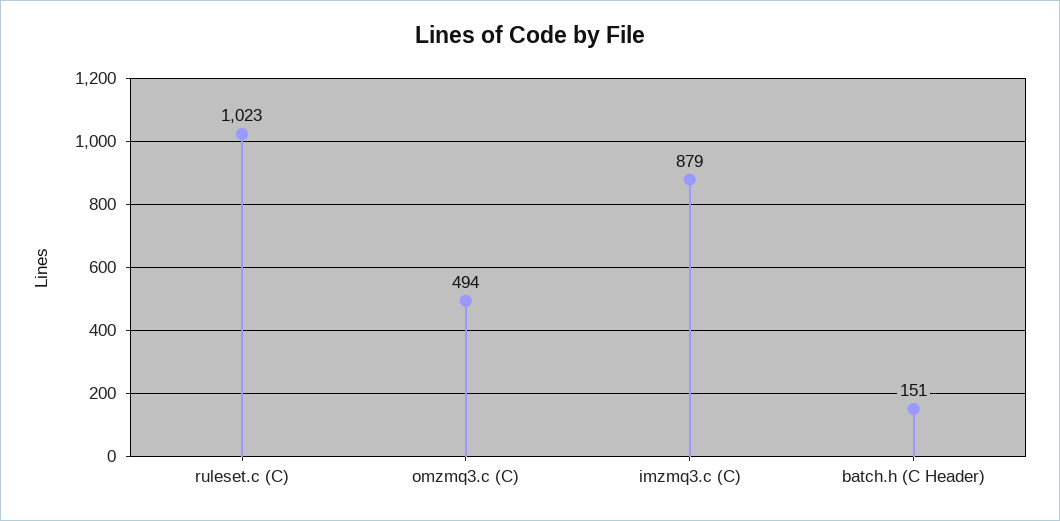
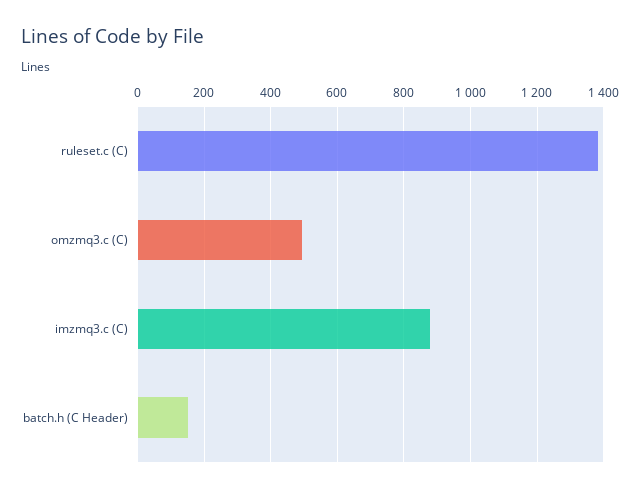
  {
-   "ruleset.c (C)": 1023,
+   "ruleset.c (C)": 1380,
    "omzmq3.c (C)": 494,
    "imzmq3.c (C)": 879,
    "batch.h (C Header)": 151
  }

